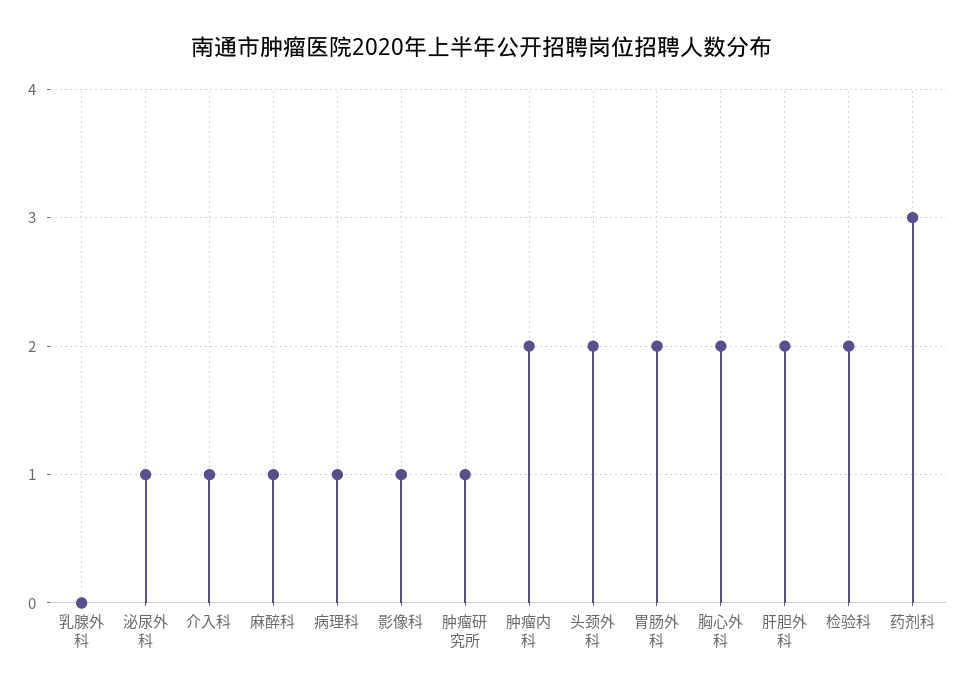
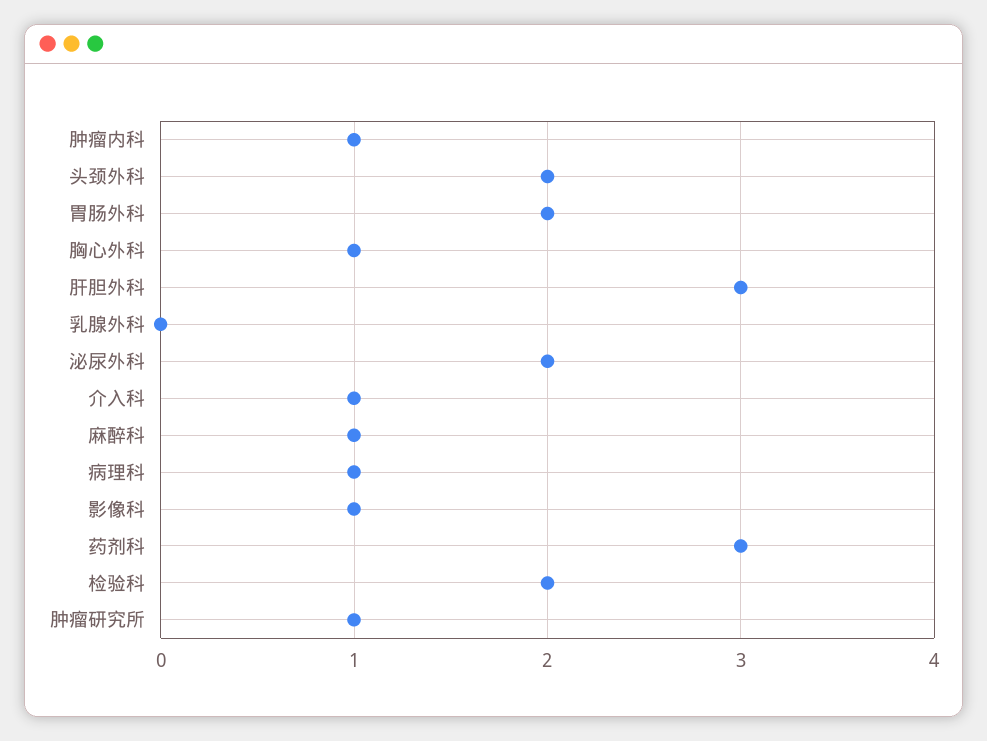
  {
    "乳腺外科": 0,
-   "泌尿外科": 1,
+   "泌尿外科": 2,
    "介入科": 1,
    "麻醉科": 1,
    "病理科": 1,
    "影像科": 1,
    "肿瘤研究所": 1,
-   "肿瘤内科": 2,
+   "肿瘤内科": 1,
    "头颈外科": 2,
    "胃肠外科": 2,
-   "胸心外科": 2,
+   "胸心外科": 1,
-   "肝胆外科": 2,
+   "肝胆外科": 3,
    "检验科": 2,
    "药剂科": 3
  }

